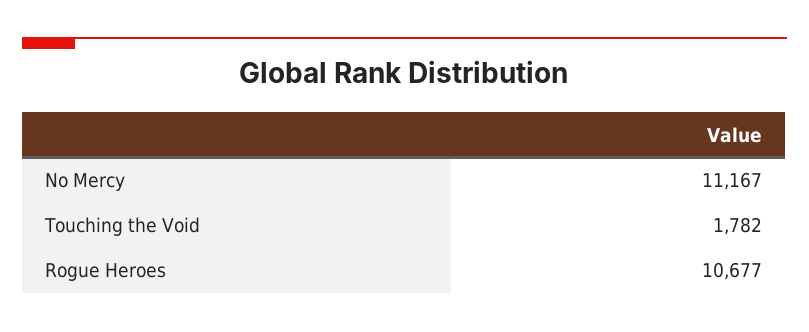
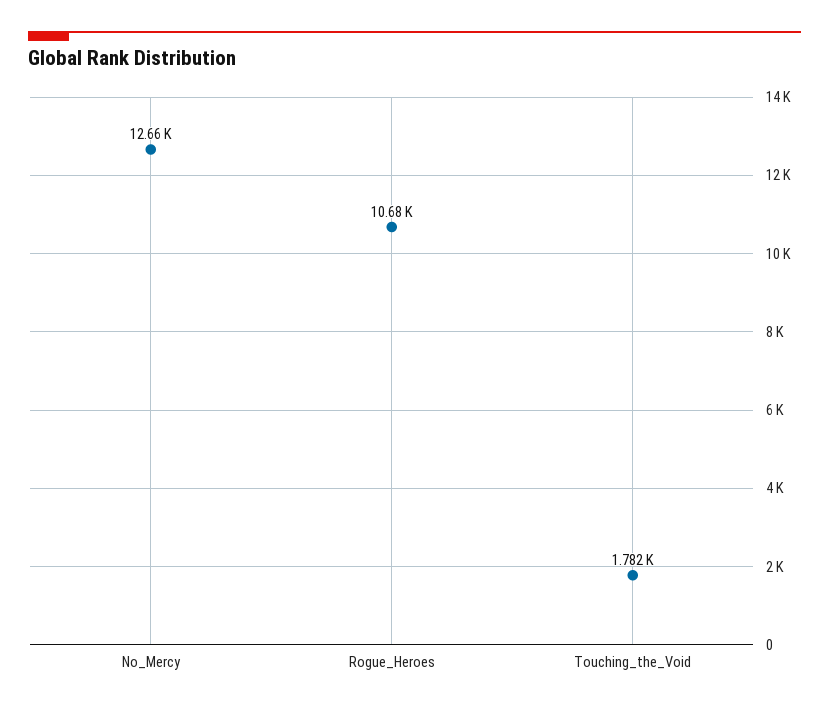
  {
-   "No Mercy": 11167,
+   "No Mercy": 12660,
    "Touching the Void": 1782,
    "Rogue Heroes": 10677
  }

